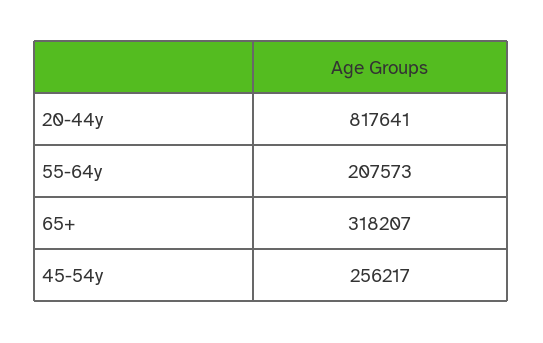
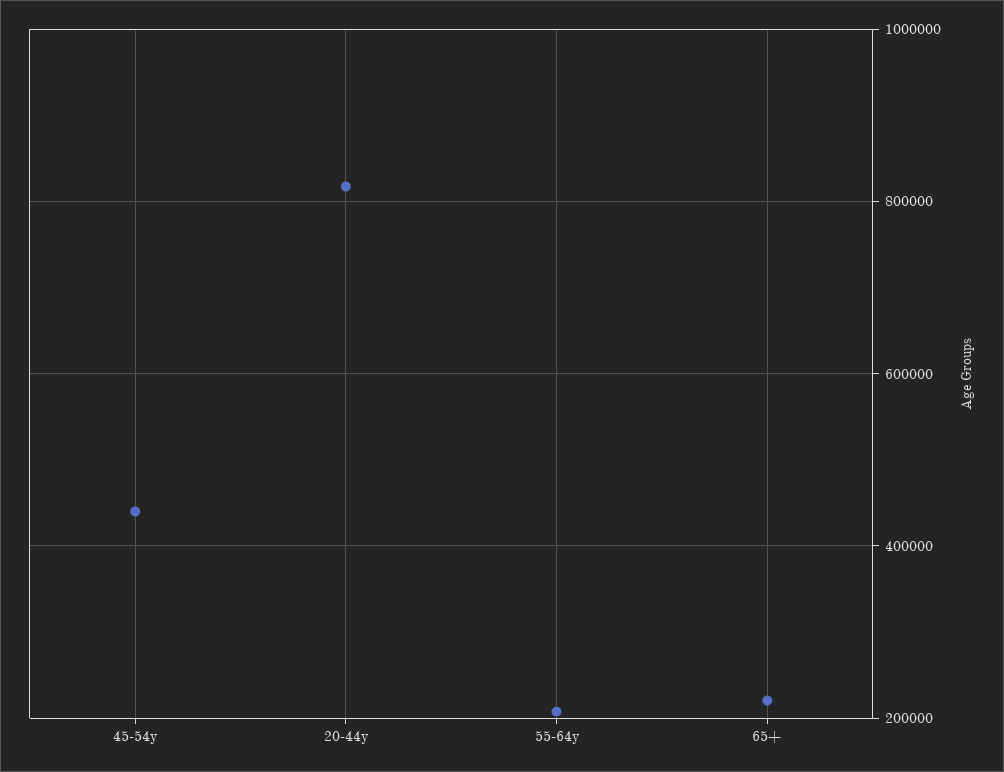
  {
    "20-44y": 817641,
    "55-64y": 207573,
-   "65+": 318207,
+   "65+": 220000,
-   "45-54y": 256217
+   "45-54y": 440000
  }

